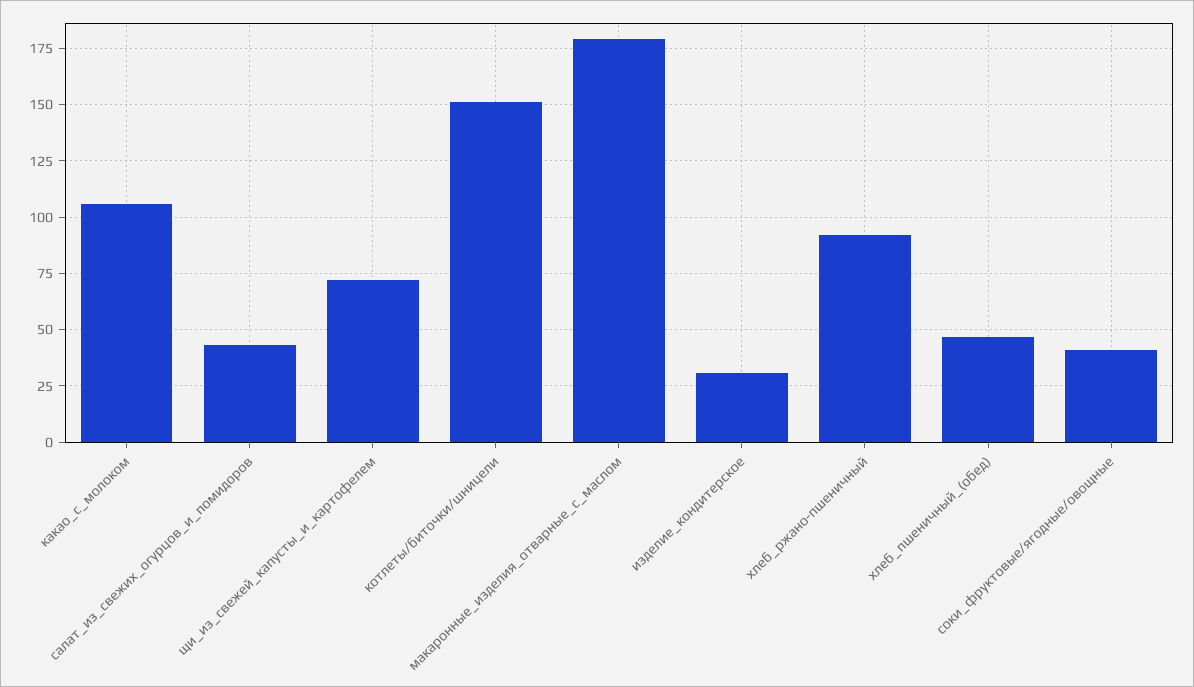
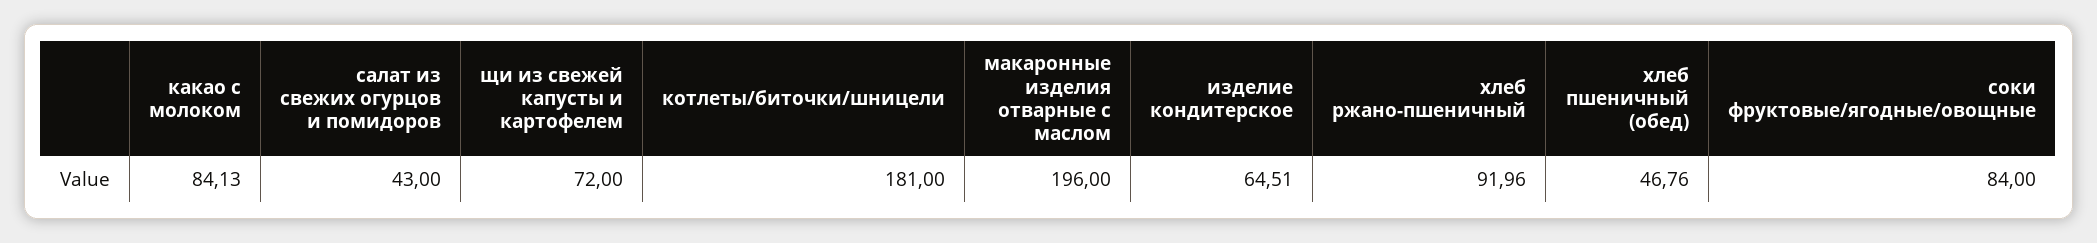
  {
-   "какао_с_молоком": 105,
+   "какао_с_молоком": 84.13,
    "салат_из_свежих_огурцов_и_помидоров": 43,
    "щи_из_свежей_капусты_и_картофелем": 72,
-   "котлеты/биточки/шницели": 150,
+   "котлеты/биточки/шницели": 181,
-   "макаронные_изделия_отварные_с_маслом": 180,
+   "макаронные_изделия_отварные_с_маслом": 196,
-   "изделие_кондитерское": 30,
+   "изделие_кондитерское": 64.51,
    "хлеб_ржано-пшеничный": 91.96,
    "хлеб_пшеничный_(обед)": 46.76,
-   "соки_фруктовые/ягодные/овощные": 40
+   "соки_фруктовые/ягодные/овощные": 84
  }

